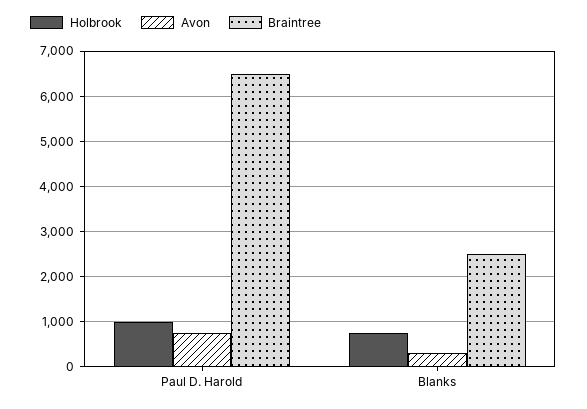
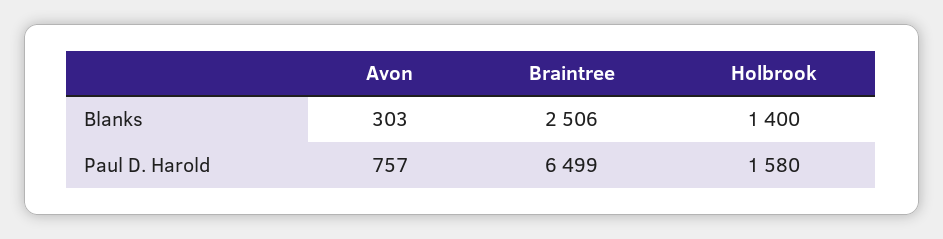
  {
    "Holbrook": {
-     "Paul D. Harold": 1000,
+     "Paul D. Harold": 1580,
-     "Blanks": 800
+     "Blanks": 1400
    },
    "Avon": {
      "Paul D. Harold": 757,
      "Blanks": 303
    },
    "Braintree": {
      "Paul D. Harold": 6499,
      "Blanks": 2506
    }
  }

